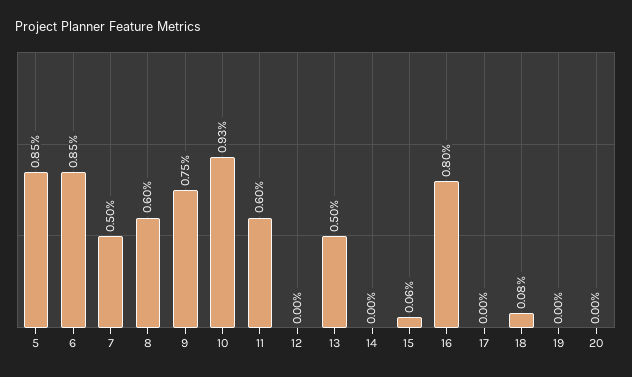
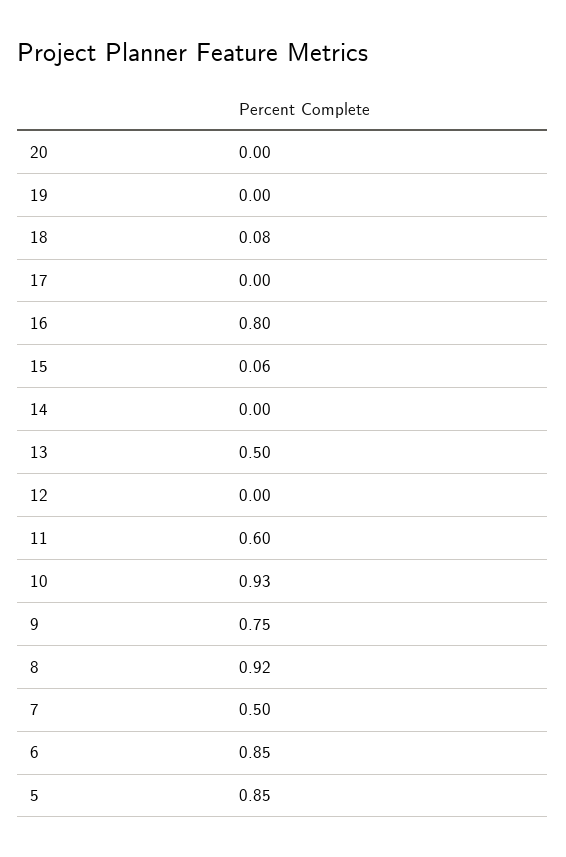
  {
    "5": 0.85,
    "6": 0.85,
    "7": 0.5,
-   "8": 0.6,
+   "8": 0.92,
    "9": 0.75,
    "10": 0.93,
    "11": 0.6,
    "12": 0,
    "13": 0.5,
    "14": 0,
    "15": 0.06,
    "16": 0.8,
    "17": 0,
    "18": 0.08,
    "19": 0,
    "20": 0
  }

